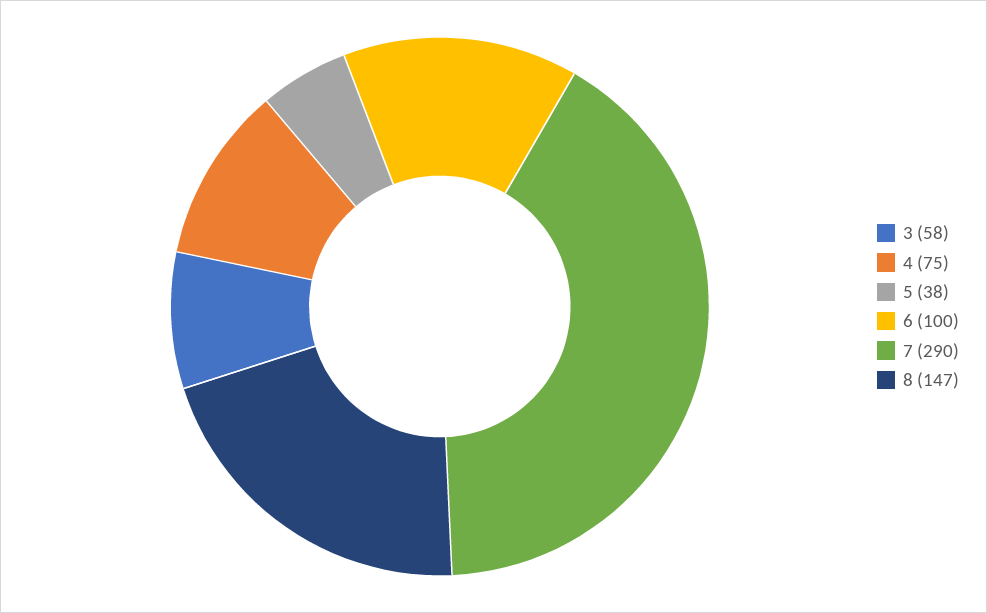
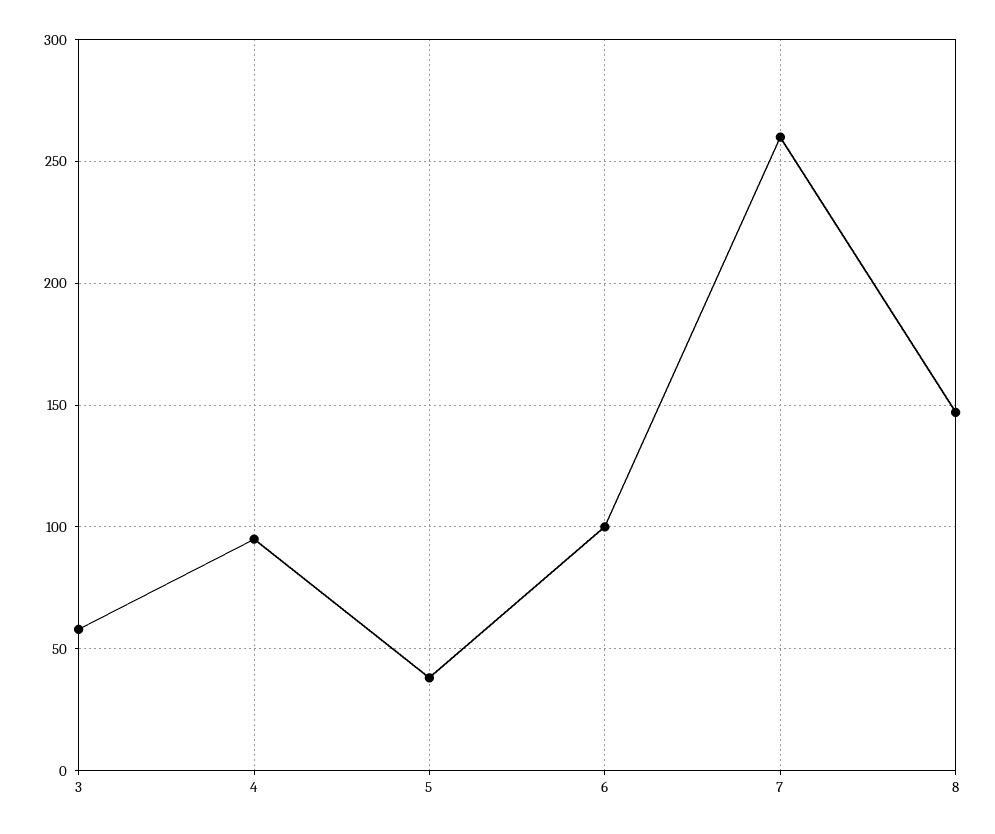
  {
    "3": 58,
-   "4": 75,
+   "4": 95,
    "5": 38,
    "6": 100,
-   "7": 290,
+   "7": 260,
    "8": 147
  }

